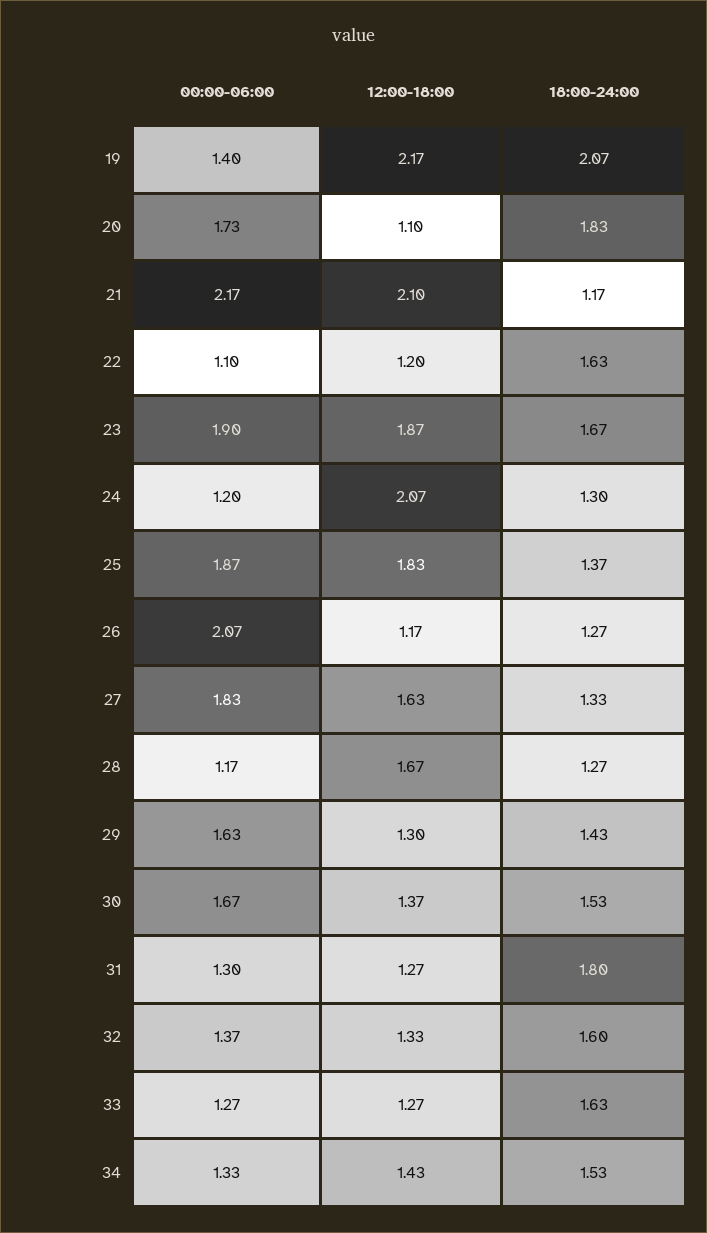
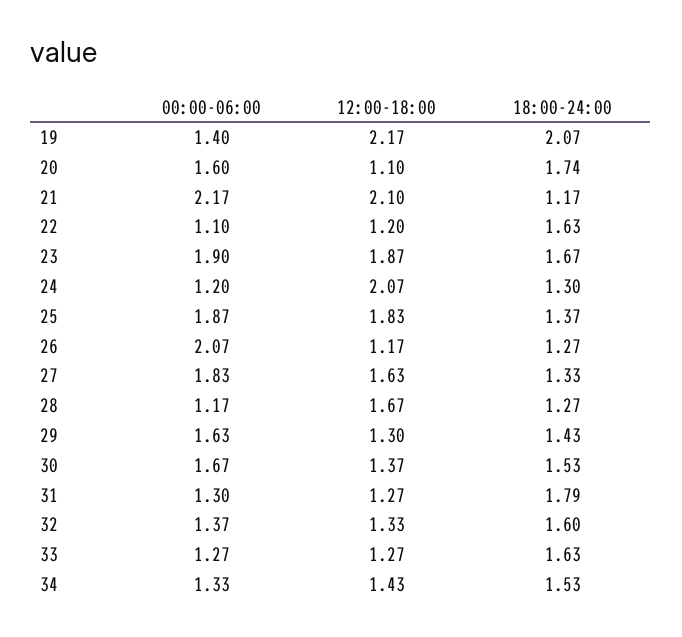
  {
    "00:00-06:00": {
      "19": 1.4,
-     "20": 1.73,
+     "20": 1.6,
      "21": 2.17,
      "22": 1.1,
      "23": 1.9,
      "24": 1.2,
      "25": 1.87,
      "26": 2.07,
      "27": 1.83,
      "28": 1.17,
      "29": 1.63,
      "30": 1.67,
      "31": 1.3,
      "32": 1.37,
      "33": 1.27,
      "34": 1.33
    },
    "12:00-18:00": {
      "19": 2.17,
      "20": 1.1,
      "21": 2.1,
      "22": 1.2,
      "23": 1.87,
      "24": 2.07,
      "25": 1.83,
      "26": 1.17,
      "27": 1.63,
      "28": 1.67,
      "29": 1.3,
      "30": 1.37,
      "31": 1.27,
      "32": 1.33,
      "33": 1.27,
      "34": 1.43
    },
    "18:00-24:00": {
      "19": 2.07,
-     "20": 1.83,
+     "20": 1.74,
      "21": 1.17,
      "22": 1.63,
      "23": 1.67,
      "24": 1.3,
      "25": 1.37,
      "26": 1.27,
      "27": 1.33,
      "28": 1.27,
      "29": 1.43,
      "30": 1.53,
-     "31": 1.8,
+     "31": 1.79,
      "32": 1.6,
      "33": 1.63,
      "34": 1.53
    }
  }

